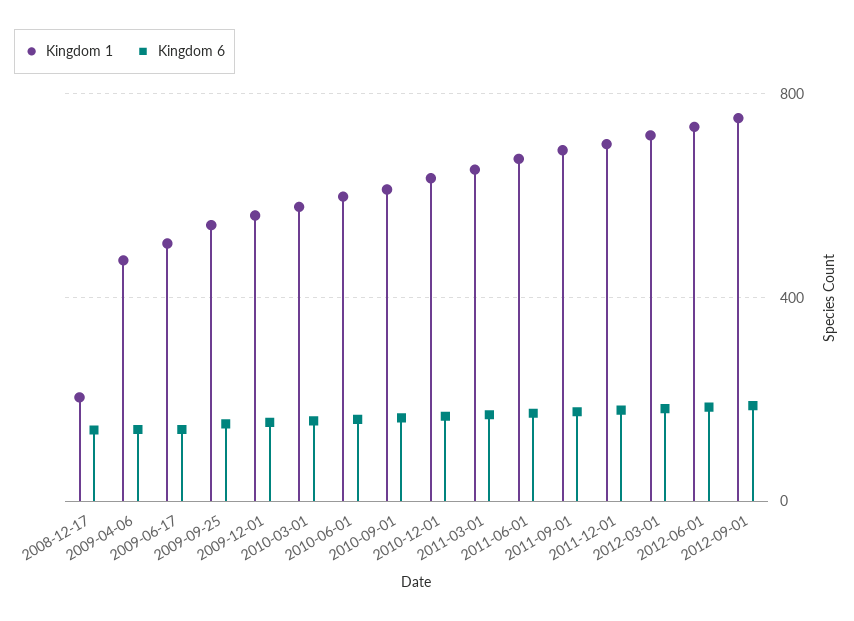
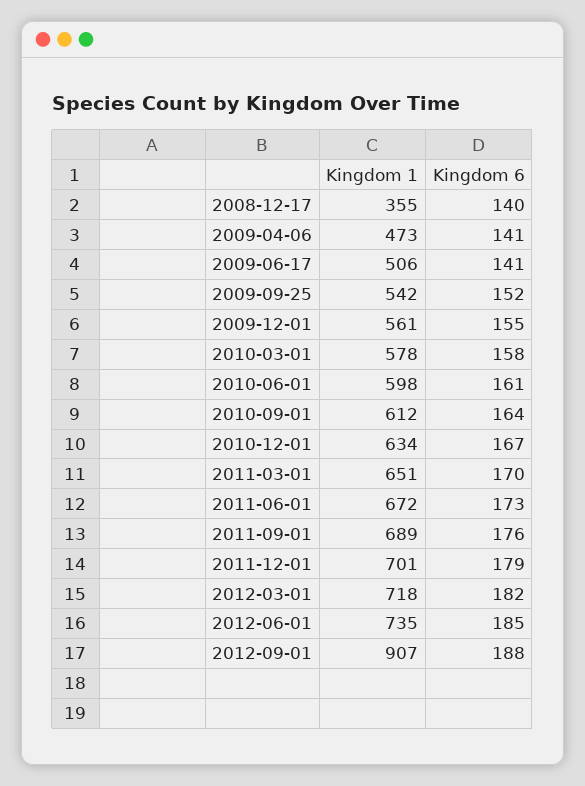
  {
    "Kingdom 1": {
-     "2008-12-17": 200,
+     "2008-12-17": 355,
      "2009-04-06": 473,
      "2009-06-17": 506,
      "2009-09-25": 542,
      "2009-12-01": 561,
      "2010-03-01": 578,
      "2010-06-01": 598,
      "2010-09-01": 612,
      "2010-12-01": 634,
      "2011-03-01": 651,
      "2011-06-01": 672,
      "2011-09-01": 689,
      "2011-12-01": 701,
      "2012-03-01": 718,
      "2012-06-01": 735,
-     "2012-09-01": 750
+     "2012-09-01": 907
    },
    "Kingdom 6": {
      "2008-12-17": 140,
      "2009-04-06": 141,
      "2009-06-17": 141,
      "2009-09-25": 152,
      "2009-12-01": 155,
      "2010-03-01": 158,
      "2010-06-01": 161,
      "2010-09-01": 164,
      "2010-12-01": 167,
      "2011-03-01": 170,
      "2011-06-01": 173,
      "2011-09-01": 176,
      "2011-12-01": 179,
      "2012-03-01": 182,
      "2012-06-01": 185,
      "2012-09-01": 188
    }
  }

